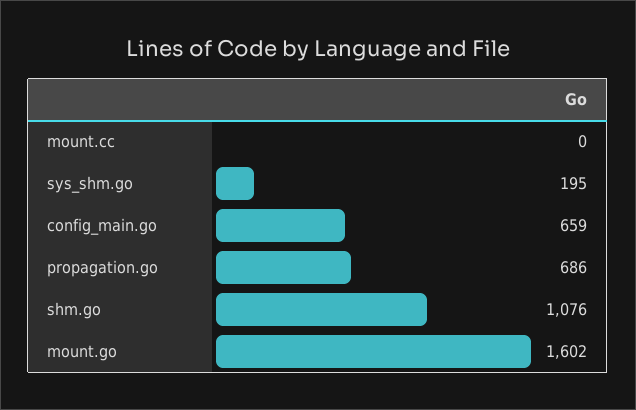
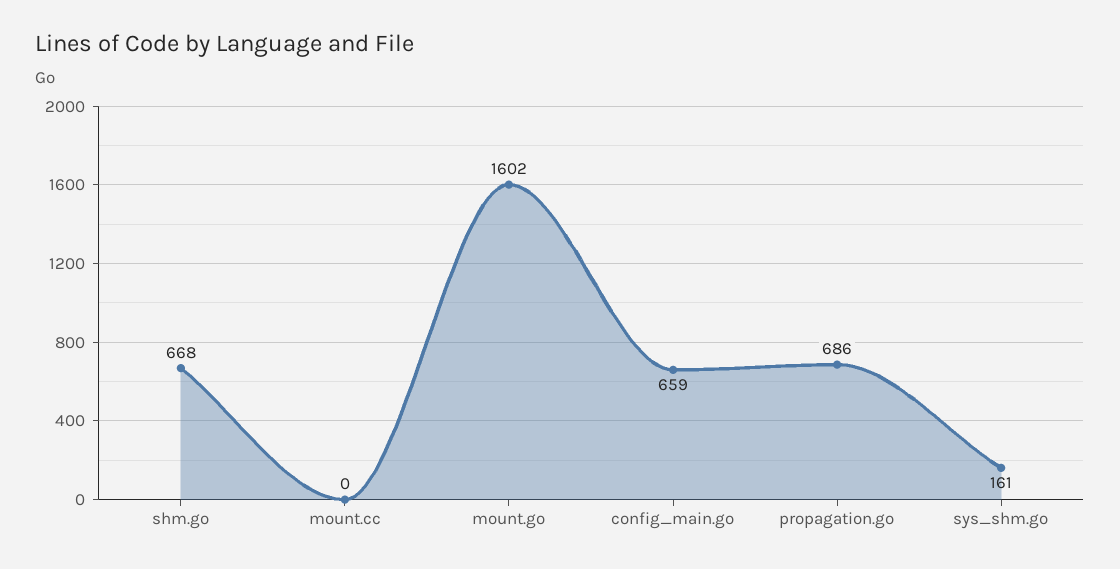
  {
    "mount.cc": 0,
-   "sys_shm.go": 195,
+   "sys_shm.go": 161,
    "config_main.go": 659,
    "propagation.go": 686,
-   "shm.go": 1076,
+   "shm.go": 668,
    "mount.go": 1602
  }

